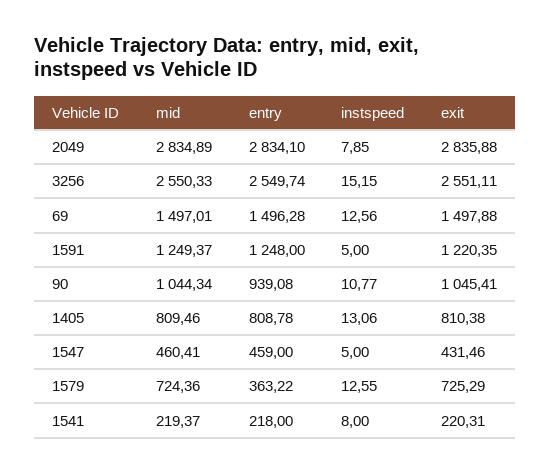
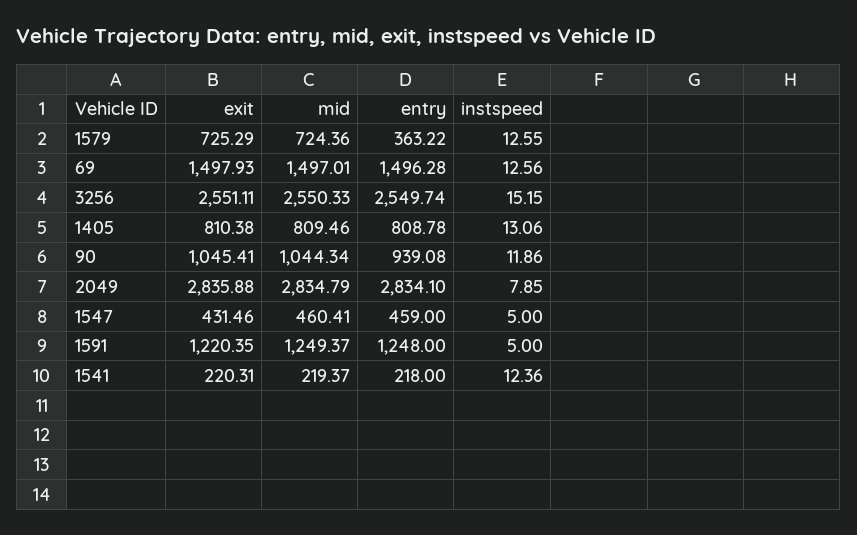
  {
    "mid": {
-     "2049": 2834.89,
+     "2049": 2834.79,
      "3256": 2550.33,
      "69": 1497.01,
      "1591": 1249.37,
      "90": 1044.34,
      "1405": 809.46,
      "1547": 460.41,
      "1579": 724.36,
      "1541": 219.37
    },
    "entry": {
      "2049": 2834.1,
      "3256": 2549.74,
      "69": 1496.28,
      "1591": 1248,
      "90": 939.08,
      "1405": 808.78,
      "1547": 459,
      "1579": 363.22,
      "1541": 218
    },
    "instspeed": {
      "2049": 7.85,
      "3256": 15.15,
      "69": 12.56,
      "1591": 5,
-     "90": 10.77,
+     "90": 11.86,
      "1405": 13.06,
      "1547": 5,
      "1579": 12.55,
-     "1541": 8
+     "1541": 12.36
    },
    "exit": {
      "2049": 2835.88,
      "3256": 2551.11,
-     "69": 1497.88,
+     "69": 1497.93,
      "1591": 1220.35,
      "90": 1045.41,
      "1405": 810.38,
      "1547": 431.46,
      "1579": 725.29,
      "1541": 220.31
    }
  }

